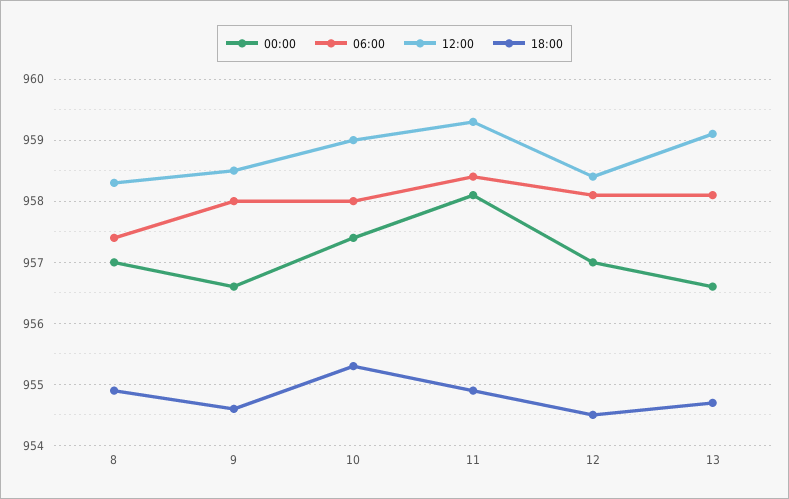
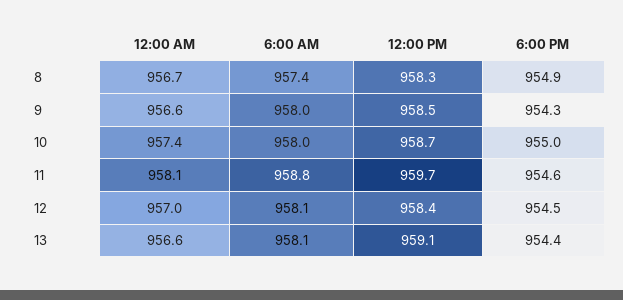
  {
    "00:00": {
-     "8": 957,
+     "8": 956.7,
      "9": 956.6,
      "10": 957.4,
      "11": 958.1,
      "12": 957,
      "13": 956.6
    },
    "06:00": {
      "8": 957.4,
      "9": 958,
      "10": 958,
-     "11": 958.4,
+     "11": 958.8,
      "12": 958.1,
      "13": 958.1
    },
    "12:00": {
      "8": 958.3,
      "9": 958.5,
-     "10": 959,
+     "10": 958.7,
-     "11": 959.3,
+     "11": 959.7,
      "12": 958.4,
      "13": 959.1
    },
    "18:00": {
      "8": 954.9,
-     "9": 954.6,
+     "9": 954.3,
-     "10": 955.3,
+     "10": 955,
-     "11": 954.9,
+     "11": 954.6,
      "12": 954.5,
-     "13": 954.7
+     "13": 954.4
    }
  }

